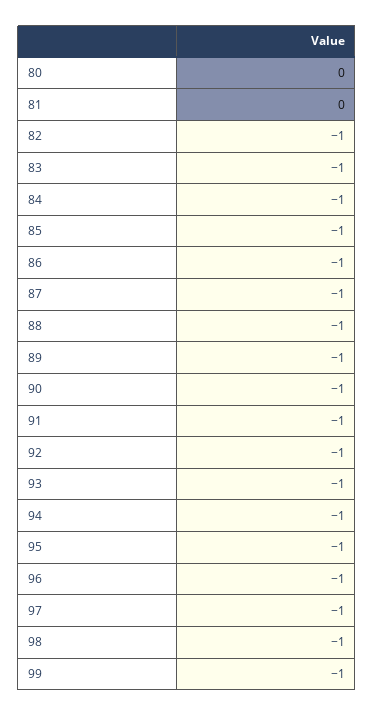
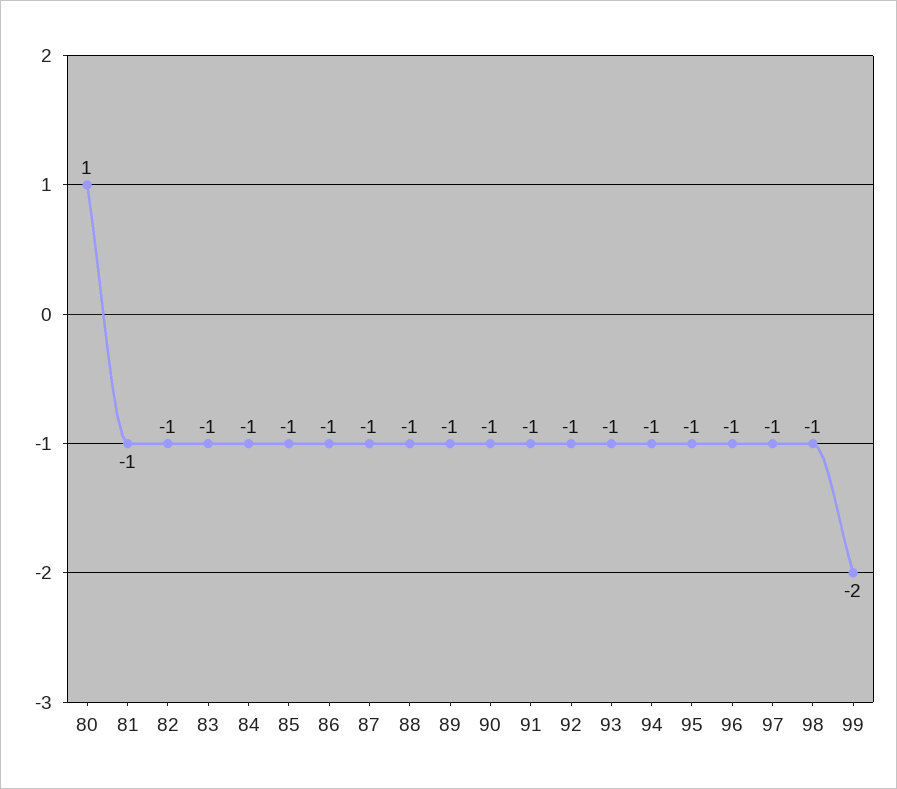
  {
-   "80": 0,
+   "80": 1,
-   "81": 0,
+   "81": -1,
    "82": -1,
    "83": -1,
    "84": -1,
    "85": -1,
    "86": -1,
    "87": -1,
    "88": -1,
    "89": -1,
    "90": -1,
    "91": -1,
    "92": -1,
    "93": -1,
    "94": -1,
    "95": -1,
    "96": -1,
    "97": -1,
    "98": -1,
-   "99": -1
+   "99": -2
  }

